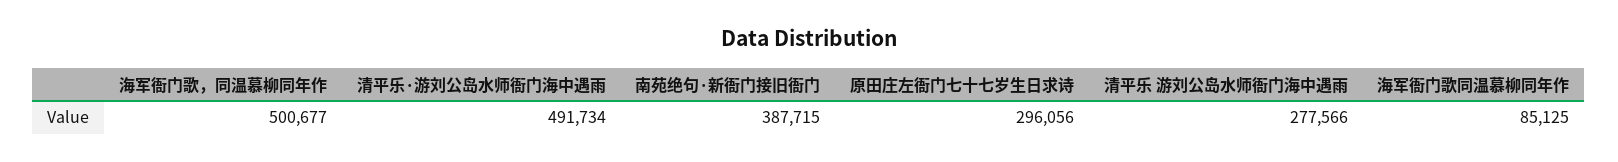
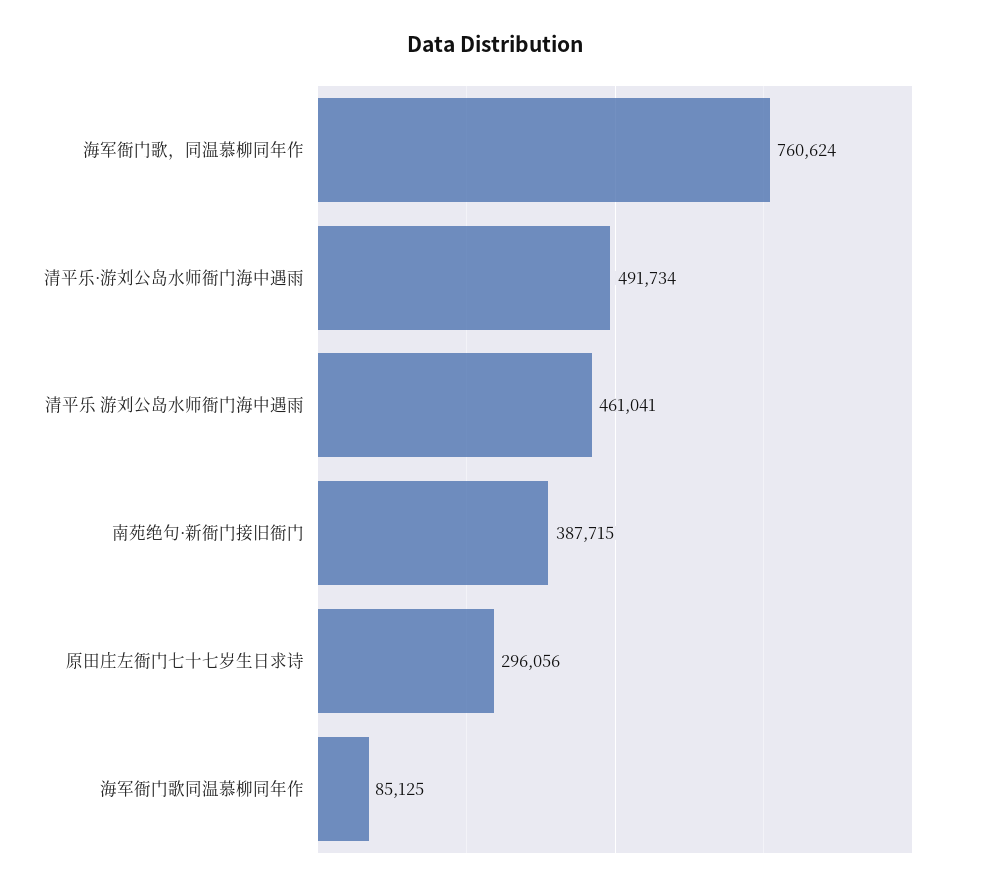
  {
-   "海军衙门歌，同温慕柳同年作": 500677,
+   "海军衙门歌，同温慕柳同年作": 760624,
    "清平乐·游刘公岛水师衙门海中遇雨": 491734,
    "南苑绝句·新衙门接旧衙门": 387715,
    "原田庄左衙门七十七岁生日求诗": 296056,
-   "清平乐 游刘公岛水师衙门海中遇雨": 277566,
+   "清平乐 游刘公岛水师衙门海中遇雨": 461041,
    "海军衙门歌同温慕柳同年作": 85125
  }

